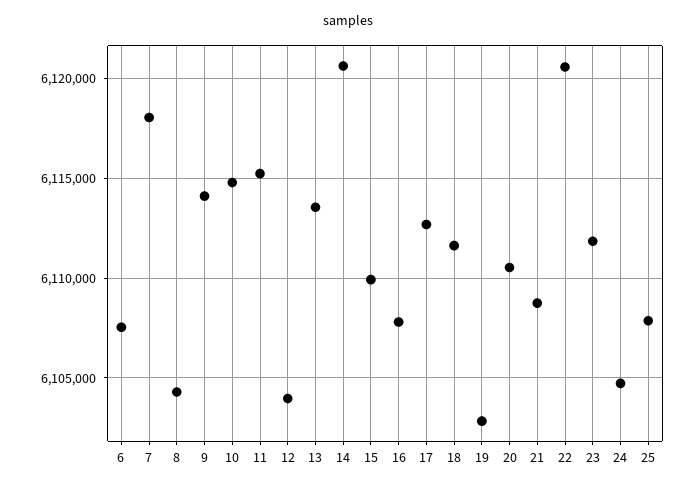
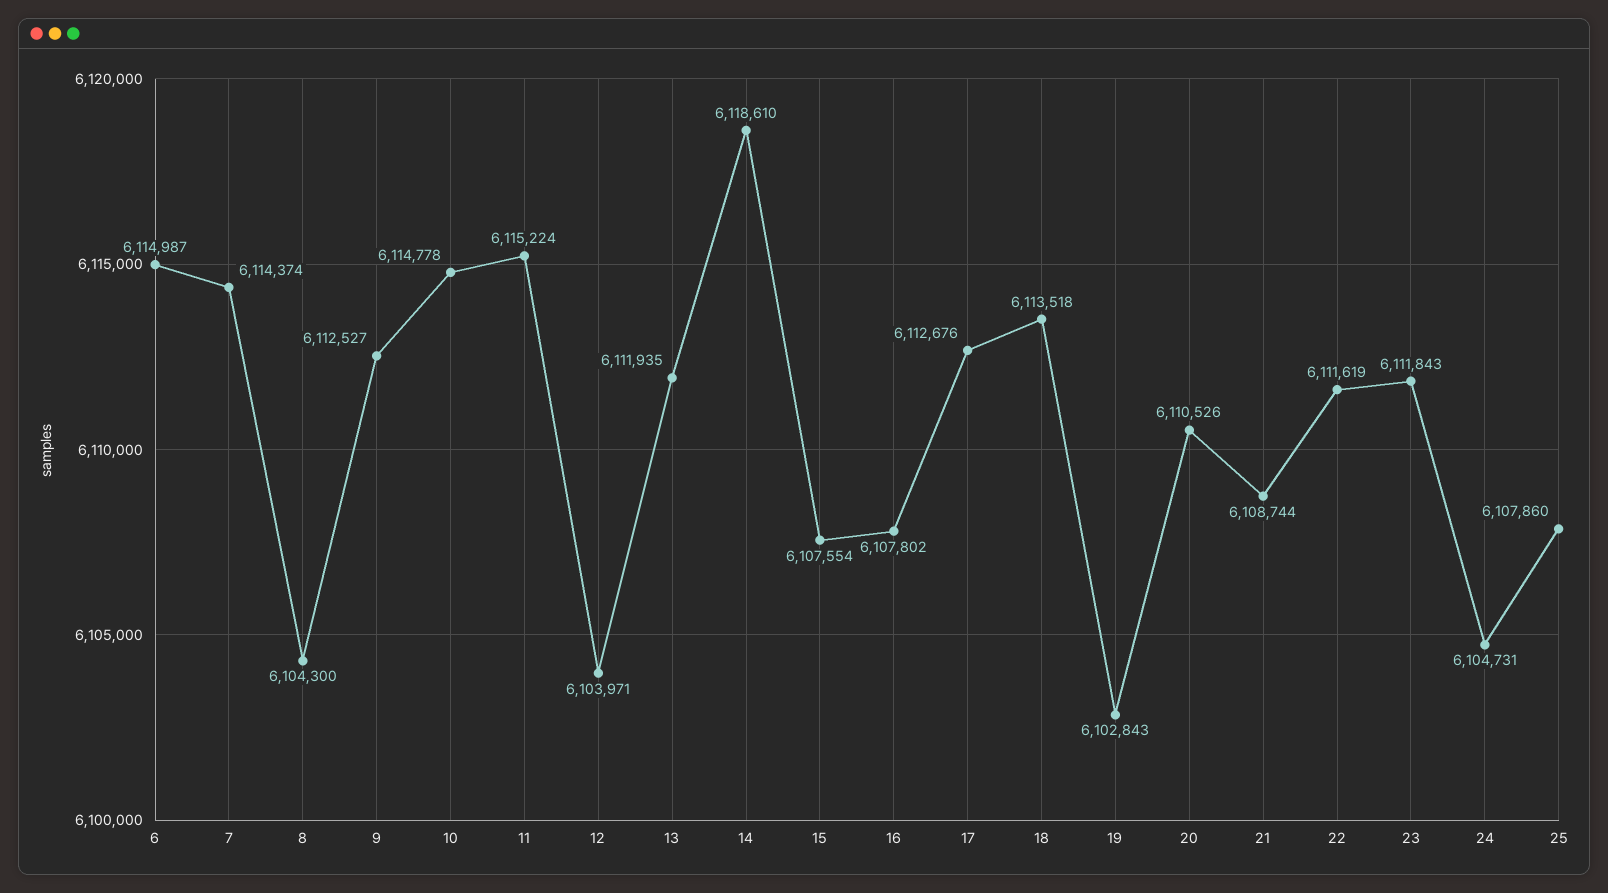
  {
-   "6": 6107500,
+   "6": 6114987,
-   "7": 6118000,
+   "7": 6114374,
    "8": 6104300,
-   "9": 6114000,
+   "9": 6112527,
    "10": 6114778,
    "11": 6115224,
    "12": 6103971,
-   "13": 6113500,
+   "13": 6111935,
-   "14": 6120500,
+   "14": 6118610,
-   "15": 6110000,
+   "15": 6107554,
    "16": 6107802,
    "17": 6112676,
-   "18": 6111500,
+   "18": 6113518,
    "19": 6102843,
    "20": 6110526,
    "21": 6108744,
-   "22": 6120500,
+   "22": 6111619,
    "23": 6111843,
    "24": 6104731,
    "25": 6107860
  }

